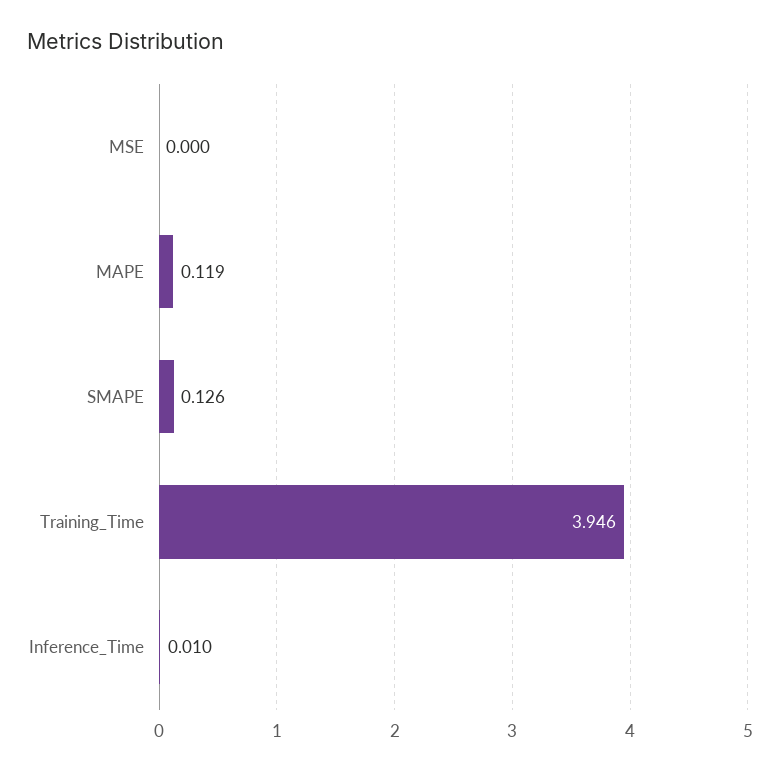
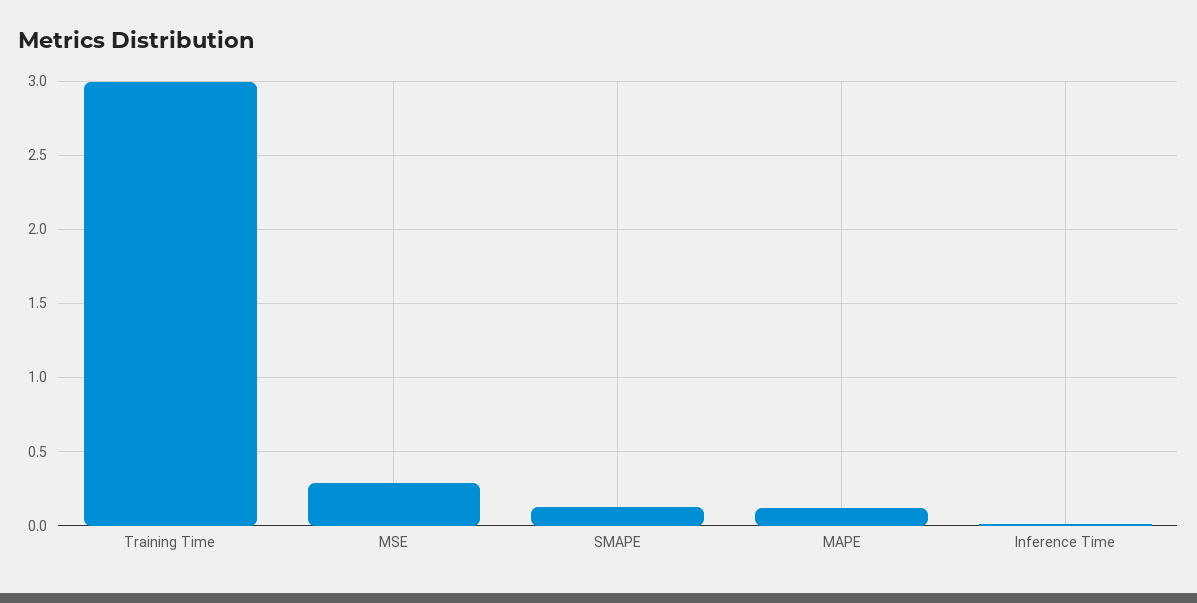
  {
-   "MSE": 0,
+   "MSE": 0.3,
    "MAPE": 0.119,
    "SMAPE": 0.126,
-   "Training_Time": 3.946,
+   "Training_Time": 3,
    "Inference_Time": 0.01
  }

